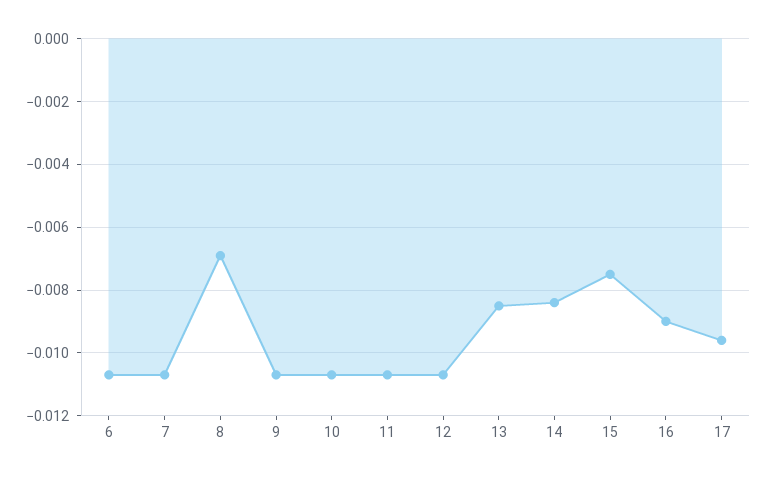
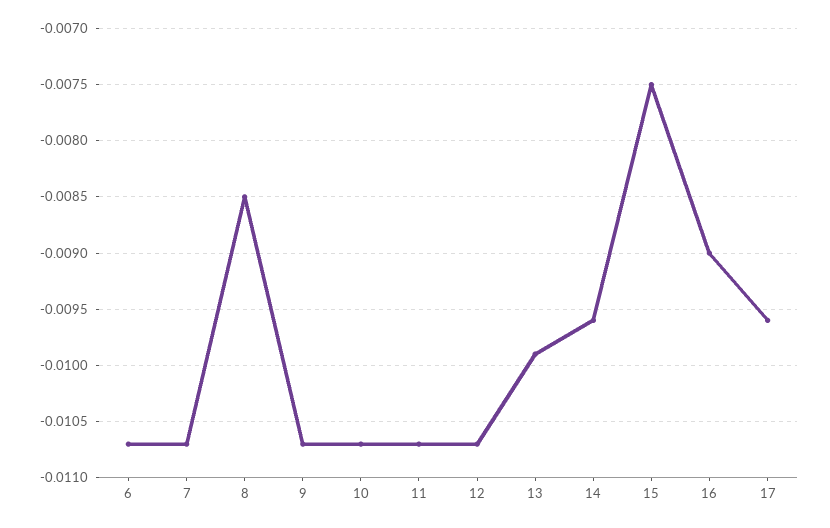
  {
    "6": -0.0107,
    "7": -0.0107,
-   "8": -0.007,
+   "8": -0.0085,
    "9": -0.0107,
    "10": -0.0107,
    "11": -0.0107,
    "12": -0.0107,
-   "13": -0.0085,
+   "13": -0.0099,
-   "14": -0.0085,
+   "14": -0.0096,
    "15": -0.0075,
    "16": -0.009,
    "17": -0.0096
  }

